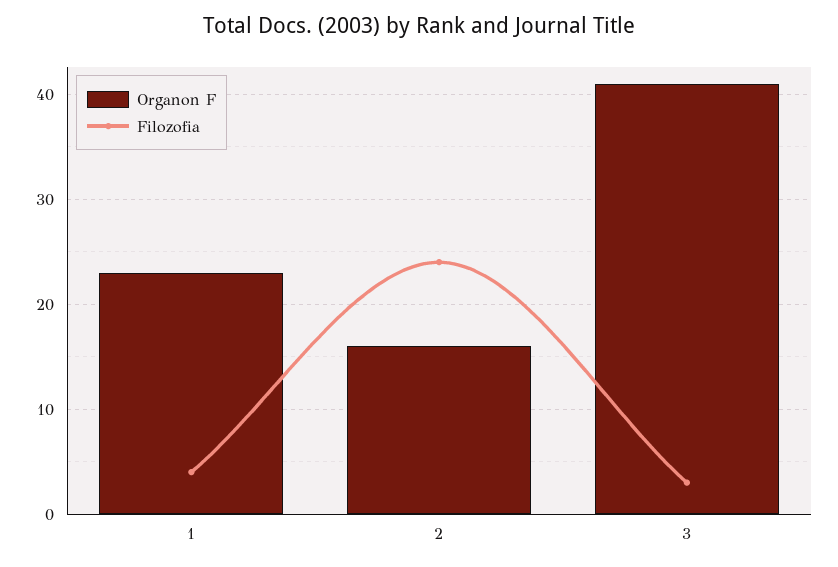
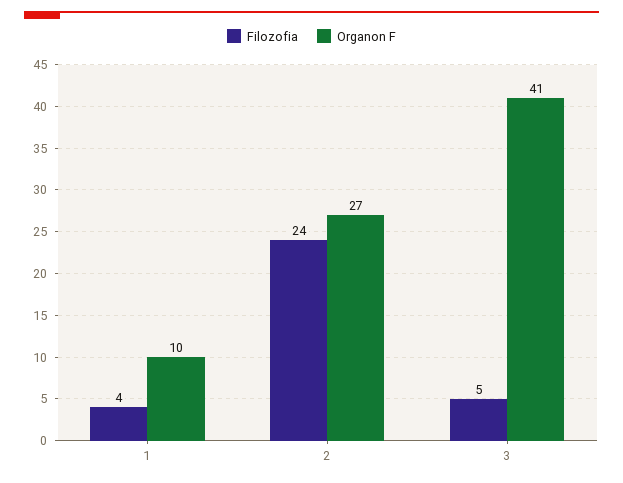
  {
    "Organon F": {
-     "1": 23,
+     "1": 10,
-     "2": 16,
+     "2": 27,
      "3": 41
    },
    "Filozofia": {
      "1": 4,
      "2": 24,
-     "3": 3
+     "3": 5
    }
  }

